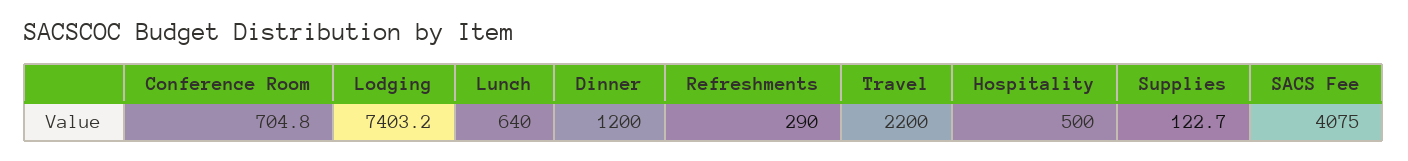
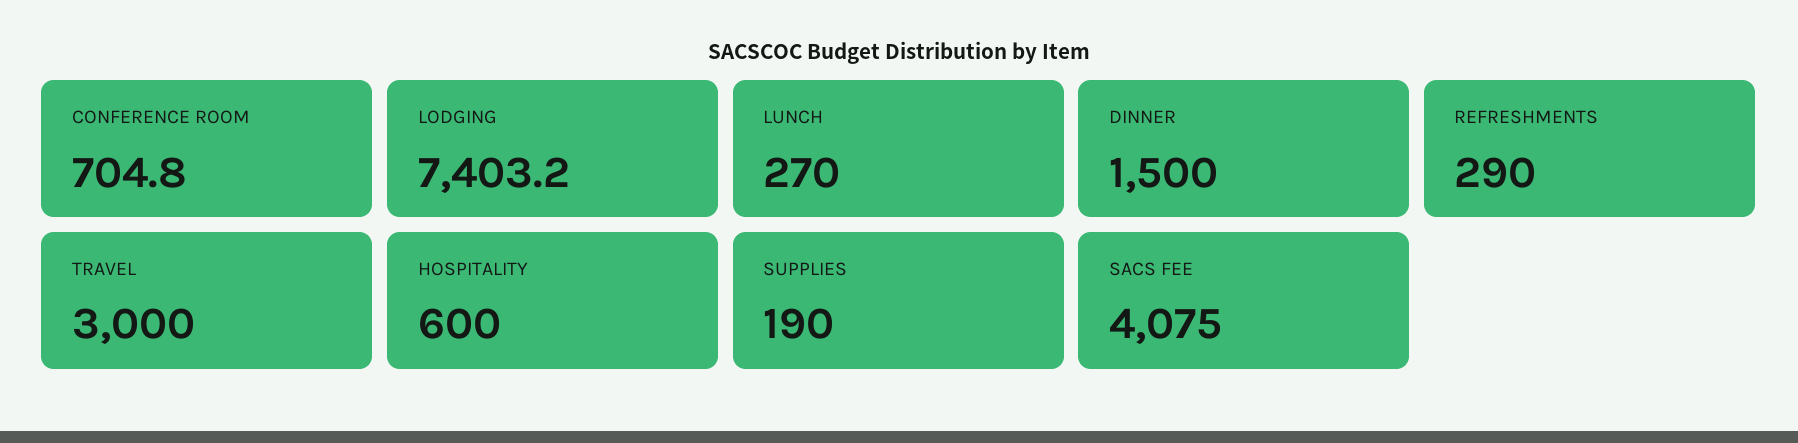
  {
    "Conference Room": 704.8,
    "Lodging": 7403.2,
-   "Lunch": 640,
+   "Lunch": 270,
-   "Dinner": 1200,
+   "Dinner": 1500,
    "Refreshments": 290,
-   "Travel": 2200,
+   "Travel": 3000,
-   "Hospitality": 500,
+   "Hospitality": 600,
-   "Supplies": 122.7,
+   "Supplies": 190,
    "SACS Fee": 4075
  }

